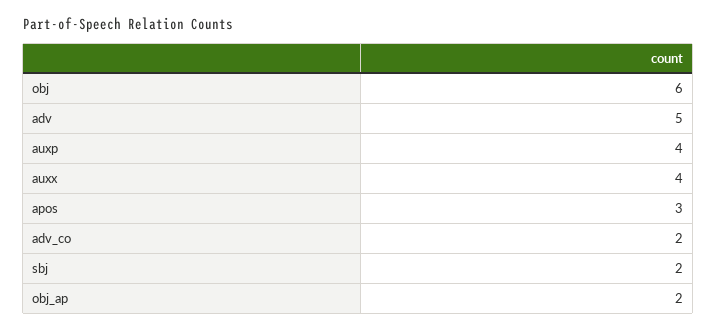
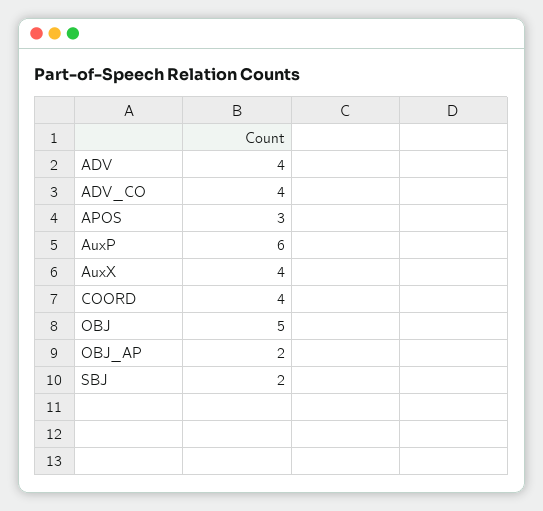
  {
-   "obj": 6,
+   "obj": 5,
-   "adv": 5,
+   "adv": 4,
-   "auxp": 4,
+   "auxp": 6,
    "auxx": 4,
    "apos": 3,
-   "adv_co": 2,
+   "adv_co": 4,
    "sbj": 2,
-   "obj_ap": 2
+   "obj_ap": 2,
+   "COORD": 4
  }

